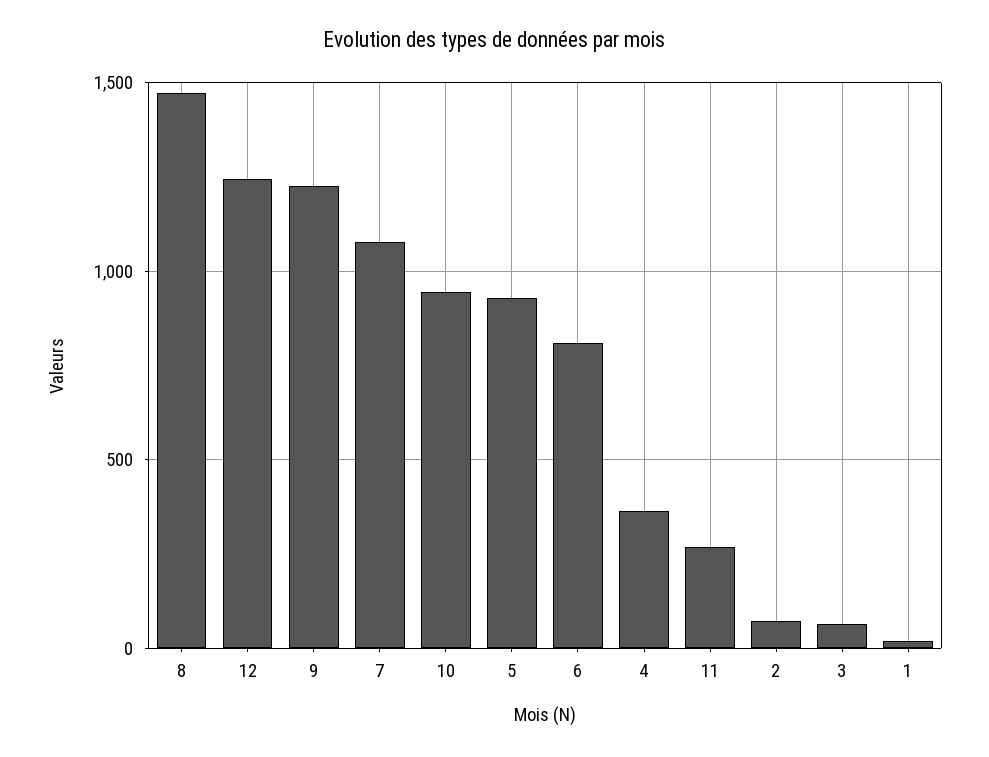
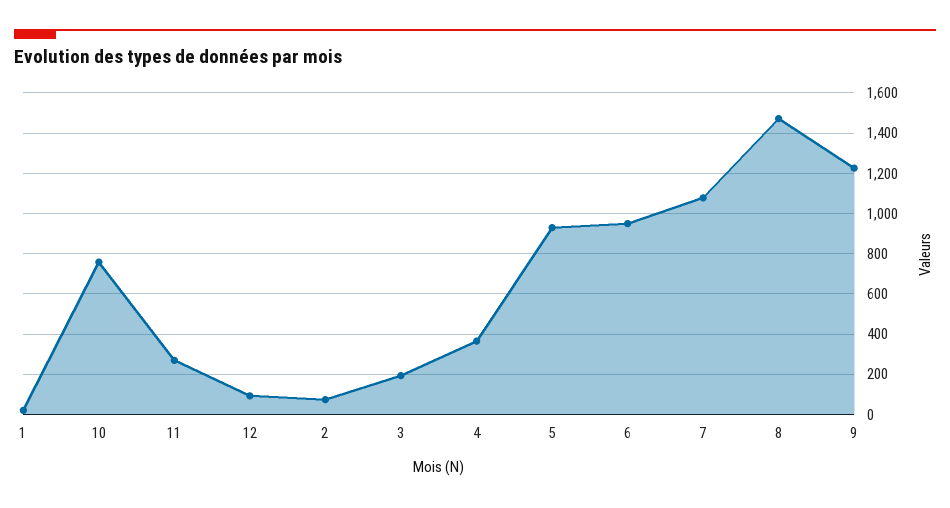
  {
    "8": 1450,
-   "12": 1250,
+   "12": 100,
    "9": 1250,
    "7": 1100,
-   "10": 950,
+   "10": 750,
    "5": 950,
-   "6": 800,
+   "6": 950,
    "4": 350,
    "11": 250,
    "2": 50,
-   "3": 50,
+   "3": 200,
    "1": 0
  }

